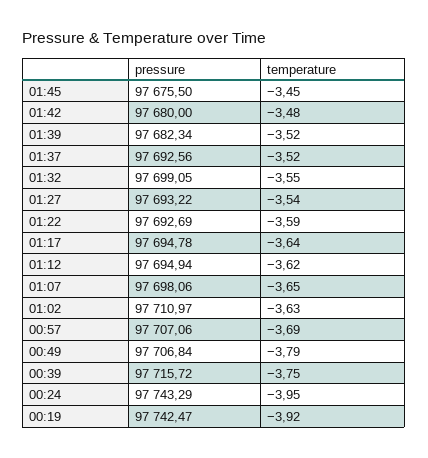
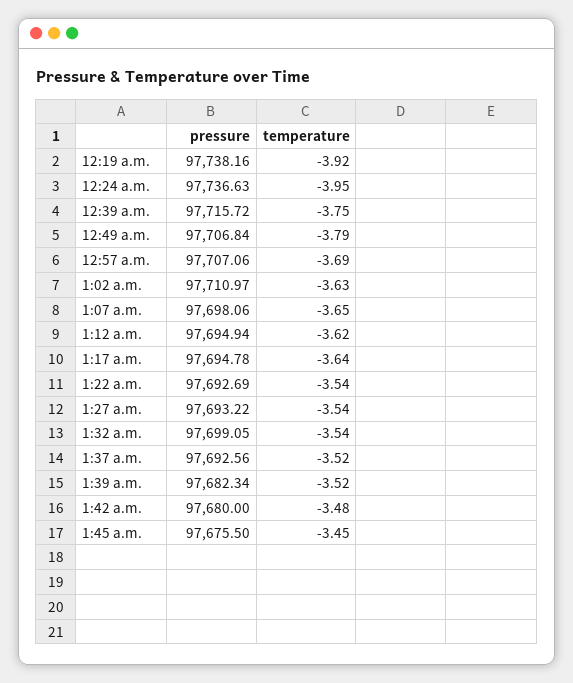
  {
    "pressure": {
      "01:45": 97675.5,
      "01:42": 97680,
      "01:39": 97682.34,
      "01:37": 97692.56,
      "01:32": 97699.05,
      "01:27": 97693.22,
      "01:22": 97692.69,
      "01:17": 97694.78,
      "01:12": 97694.94,
      "01:07": 97698.06,
      "01:02": 97710.97,
      "00:57": 97707.06,
      "00:49": 97706.84,
      "00:39": 97715.72,
-     "00:24": 97743.29,
+     "00:24": 97736.63,
-     "00:19": 97742.47
+     "00:19": 97738.16
    },
    "temperature": {
      "01:45": -3.45,
      "01:42": -3.48,
      "01:39": -3.52,
      "01:37": -3.52,
-     "01:32": -3.55,
+     "01:32": -3.54,
      "01:27": -3.54,
-     "01:22": -3.59,
+     "01:22": -3.54,
      "01:17": -3.64,
      "01:12": -3.62,
      "01:07": -3.65,
      "01:02": -3.63,
      "00:57": -3.69,
      "00:49": -3.79,
      "00:39": -3.75,
      "00:24": -3.95,
      "00:19": -3.92
    }
  }

